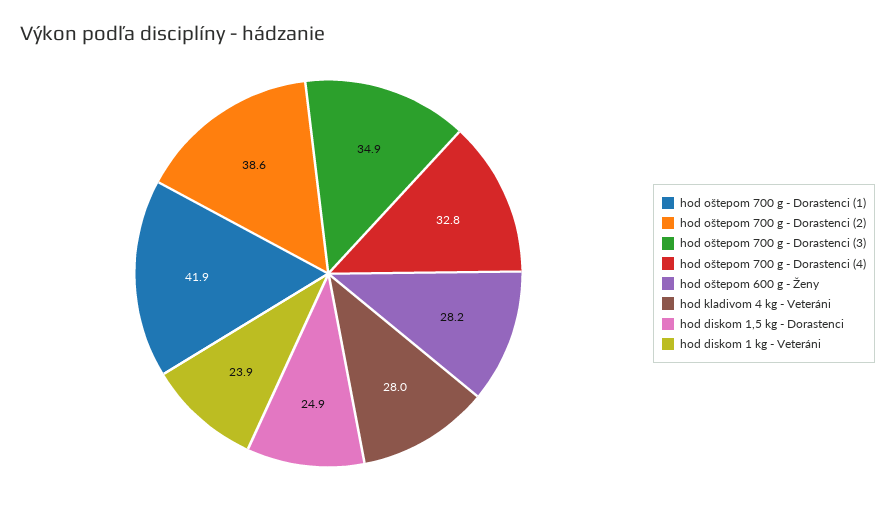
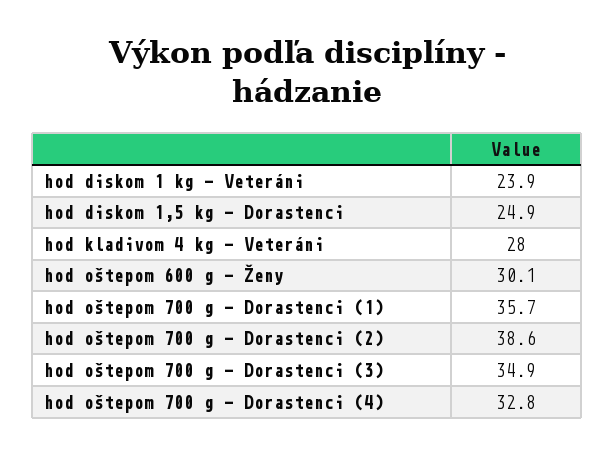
  {
-   "hod oštepom 700 g - Dorastenci (1)": 41.9,
+   "hod oštepom 700 g - Dorastenci (1)": 35.7,
    "hod oštepom 700 g - Dorastenci (2)": 38.6,
    "hod oštepom 700 g - Dorastenci (3)": 34.9,
    "hod oštepom 700 g - Dorastenci (4)": 32.8,
-   "hod oštepom 600 g - Ženy": 28.2,
+   "hod oštepom 600 g - Ženy": 30.1,
    "hod kladivom 4 kg - Veteráni": 28,
    "hod diskom 1,5 kg - Dorastenci": 24.9,
    "hod diskom 1 kg - Veteráni": 23.9
  }

